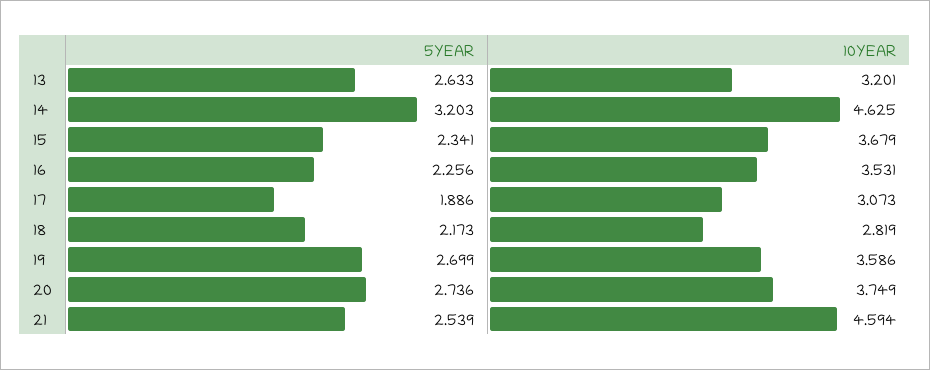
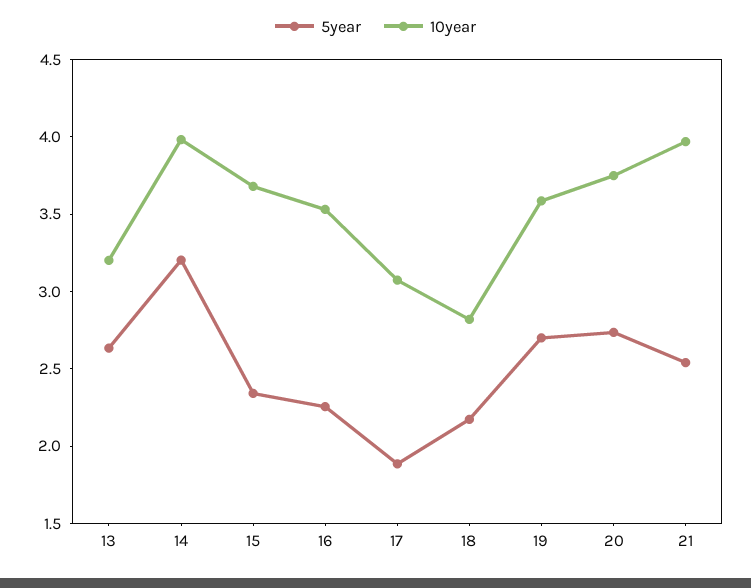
  {
    "5YEAR": {
      "13": 2.633,
      "14": 3.203,
      "15": 2.341,
      "16": 2.256,
      "17": 1.886,
      "18": 2.173,
      "19": 2.699,
      "20": 2.736,
      "21": 2.539
    },
    "10YEAR": {
      "13": 3.201,
-     "14": 4.625,
+     "14": 4,
      "15": 3.679,
      "16": 3.531,
      "17": 3.073,
      "18": 2.819,
      "19": 3.586,
      "20": 3.749,
-     "21": 4.594
+     "21": 4
    }
  }

